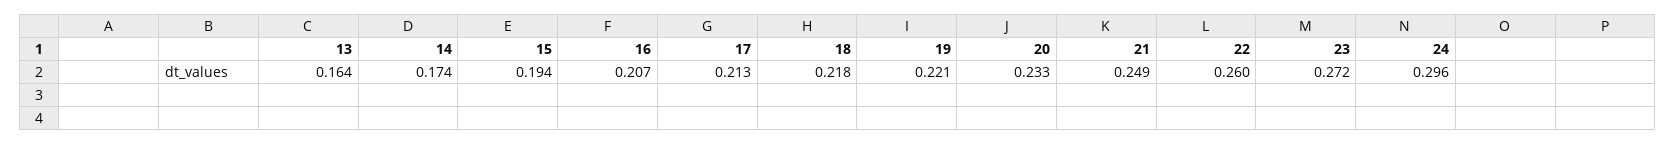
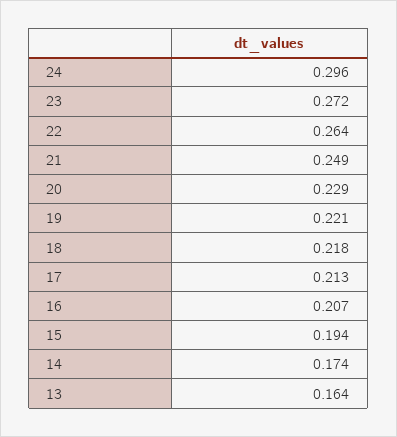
  {
    "13": 0.164,
    "14": 0.174,
    "15": 0.194,
    "16": 0.207,
    "17": 0.213,
    "18": 0.218,
    "19": 0.221,
-   "20": 0.233,
+   "20": 0.229,
    "21": 0.249,
-   "22": 0.26,
+   "22": 0.264,
    "23": 0.272,
    "24": 0.296
  }

